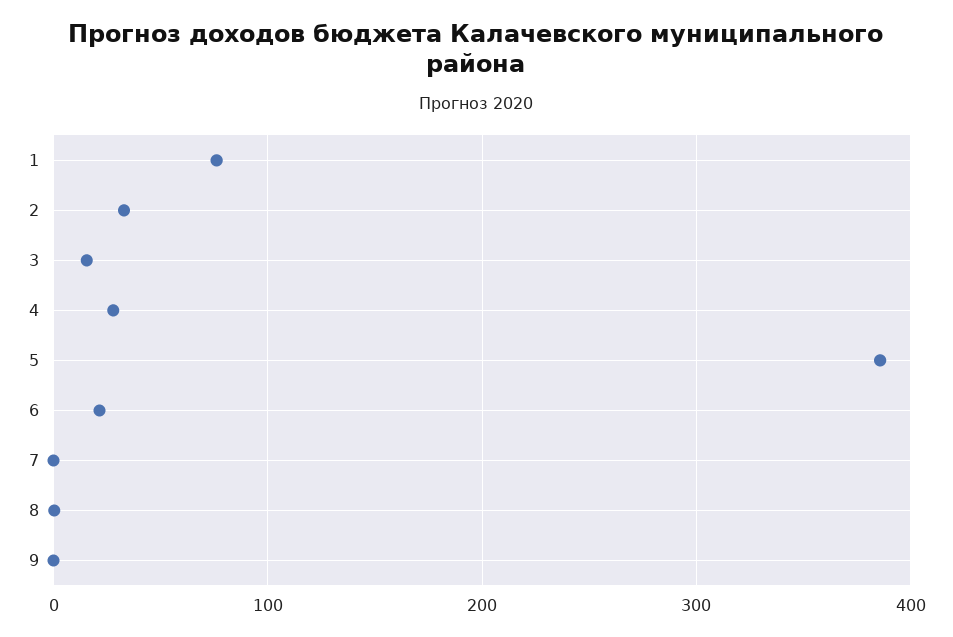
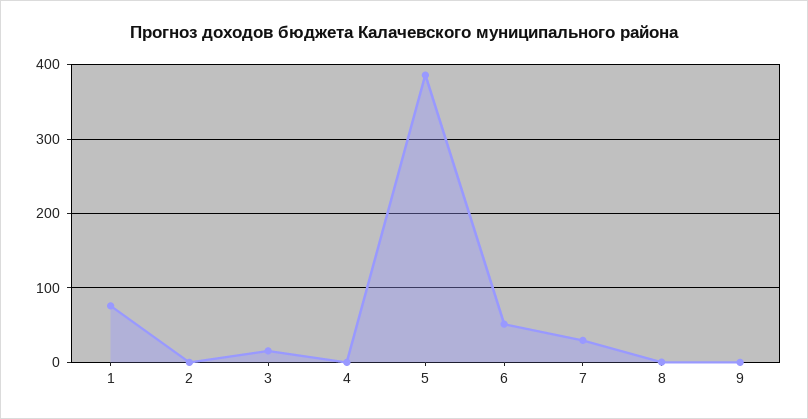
  {
    "1": 80,
-   "2": 30,
+   "2": 0,
    "3": 20,
-   "4": 30,
+   "4": 0,
    "5": 390,
-   "6": 20,
+   "6": 50,
-   "7": 0,
+   "7": 30,
    "8": 0,
    "9": 0
  }

